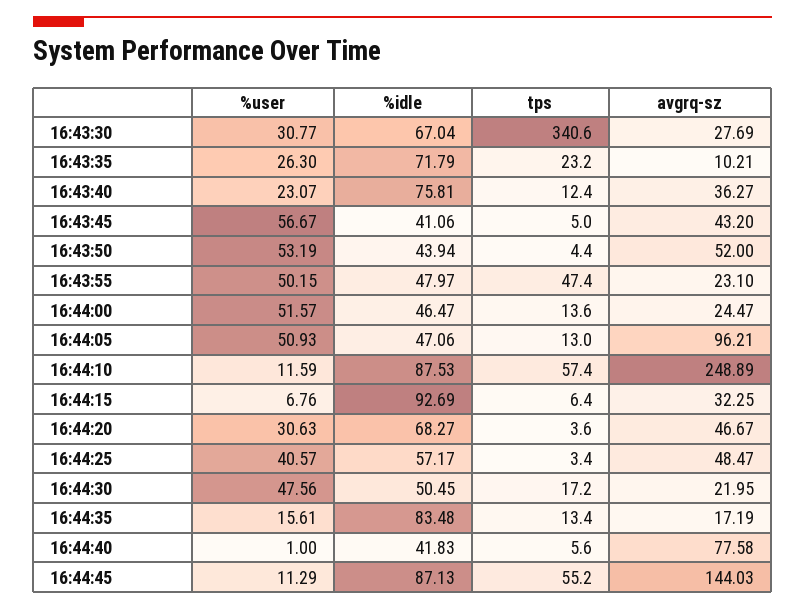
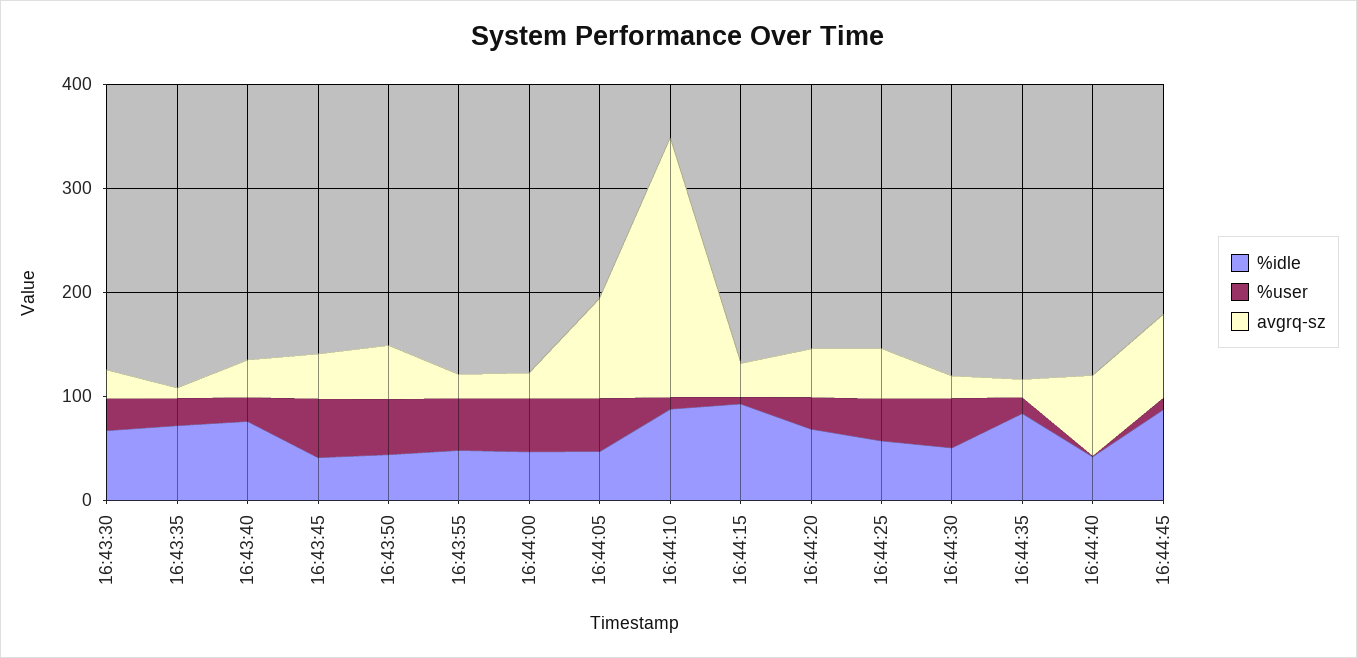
  {
    "%user": {
      "16:43:30": 30.77,
      "16:43:35": 26.3,
      "16:43:40": 23.07,
      "16:43:45": 56.67,
      "16:43:50": 53.19,
      "16:43:55": 50.15,
      "16:44:00": 51.57,
      "16:44:05": 50.93,
      "16:44:10": 11.59,
      "16:44:15": 6.76,
      "16:44:20": 30.63,
      "16:44:25": 40.57,
      "16:44:30": 47.56,
      "16:44:35": 15.61,
      "16:44:40": 1,
      "16:44:45": 11.29
    },
    "%idle": {
      "16:43:30": 67.04,
      "16:43:35": 71.79,
      "16:43:40": 75.81,
      "16:43:45": 41.06,
      "16:43:50": 43.94,
      "16:43:55": 47.97,
      "16:44:00": 46.47,
      "16:44:05": 47.06,
      "16:44:10": 87.53,
      "16:44:15": 92.69,
      "16:44:20": 68.27,
      "16:44:25": 57.17,
      "16:44:30": 50.45,
      "16:44:35": 83.48,
      "16:44:40": 41.83,
      "16:44:45": 87.13
    },
-   "tps": {
-     "16:43:30": 340.6,
-     "16:43:35": 23.2,
-     "16:43:40": 12.4,
-     "16:43:45": 5,
-     "16:43:50": 4.4,
-     "16:43:55": 47.4,
-     "16:44:00": 13.6,
-     "16:44:05": 13,
-     "16:44:10": 57.4,
-     "16:44:15": 6.4,
-     "16:44:20": 3.6,
-     "16:44:25": 3.4,
-     "16:44:30": 17.2,
-     "16:44:35": 13.4,
-     "16:44:40": 5.6,
-     "16:44:45": 55.2
-   },
    "avgrq-sz": {
      "16:43:30": 27.69,
      "16:43:35": 10.21,
      "16:43:40": 36.27,
      "16:43:45": 43.2,
      "16:43:50": 52,
      "16:43:55": 23.1,
      "16:44:00": 24.47,
      "16:44:05": 96.21,
      "16:44:10": 248.89,
      "16:44:15": 32.25,
      "16:44:20": 46.67,
      "16:44:25": 48.47,
      "16:44:30": 21.95,
      "16:44:35": 17.19,
      "16:44:40": 77.58,
-     "16:44:45": 144.03
+     "16:44:45": 80
    }
  }

